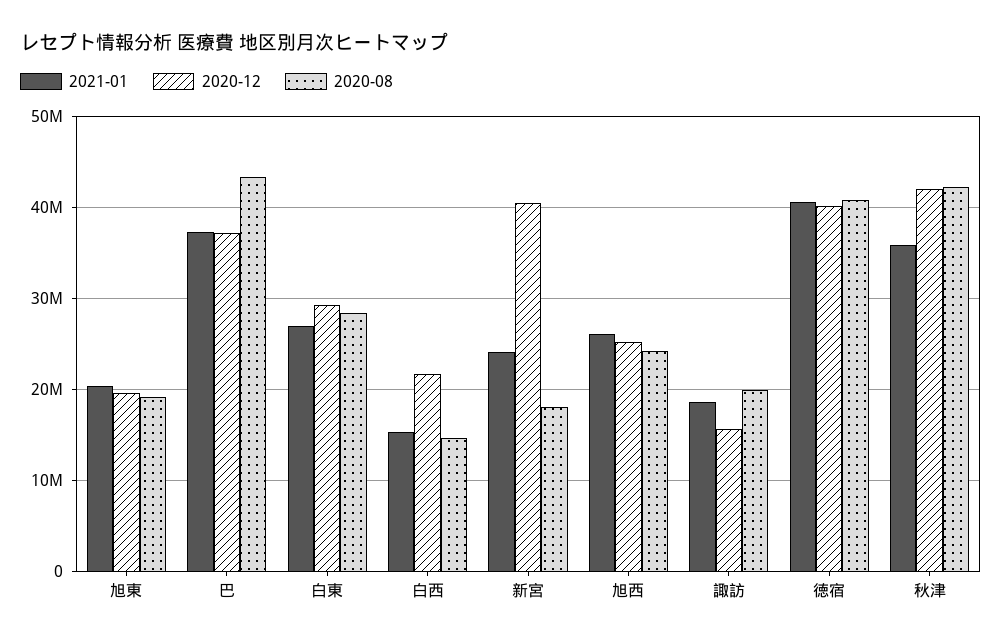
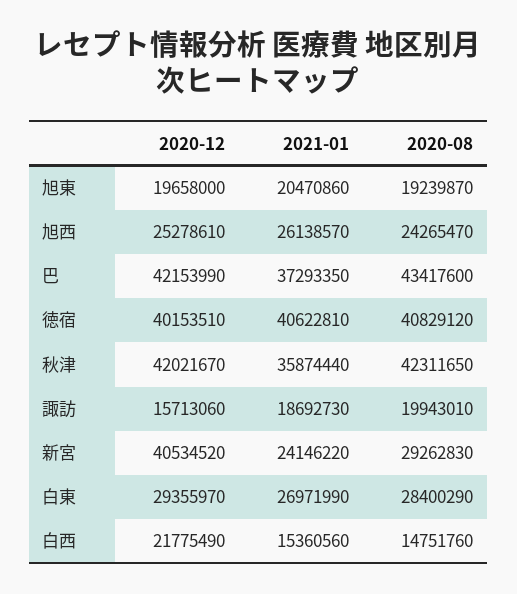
  {
    "2021-01": {
      "旭東": 20470860,
      "巴": 37293350,
      "白東": 26971990,
      "白西": 15360560,
      "新宮": 24146220,
      "旭西": 26138570,
      "諏訪": 18692730,
      "徳宿": 40622810,
      "秋津": 35874440
    },
    "2020-12": {
      "旭東": 19658000,
-     "巴": 37000000,
+     "巴": 42153990,
      "白東": 29355970,
      "白西": 21775490,
      "新宮": 40534520,
      "旭西": 25278610,
      "諏訪": 15713060,
      "徳宿": 40153510,
      "秋津": 42021670
    },
    "2020-08": {
      "旭東": 19239870,
      "巴": 43417600,
      "白東": 28400290,
      "白西": 14751760,
-     "新宮": 18000000,
+     "新宮": 29262830,
      "旭西": 24265470,
      "諏訪": 19943010,
      "徳宿": 40829120,
      "秋津": 42311650
    }
  }

